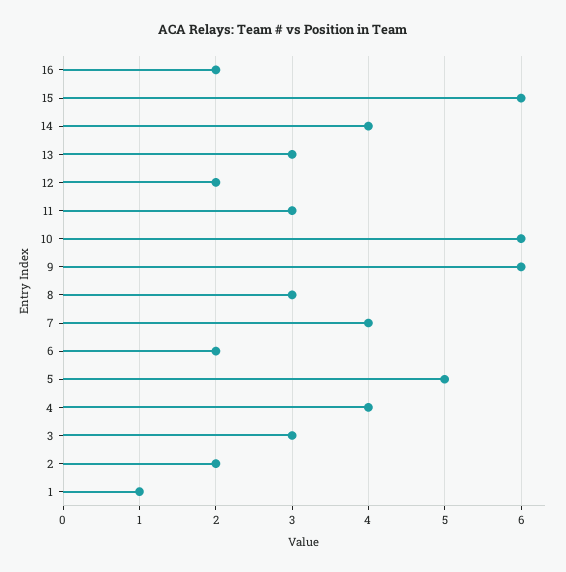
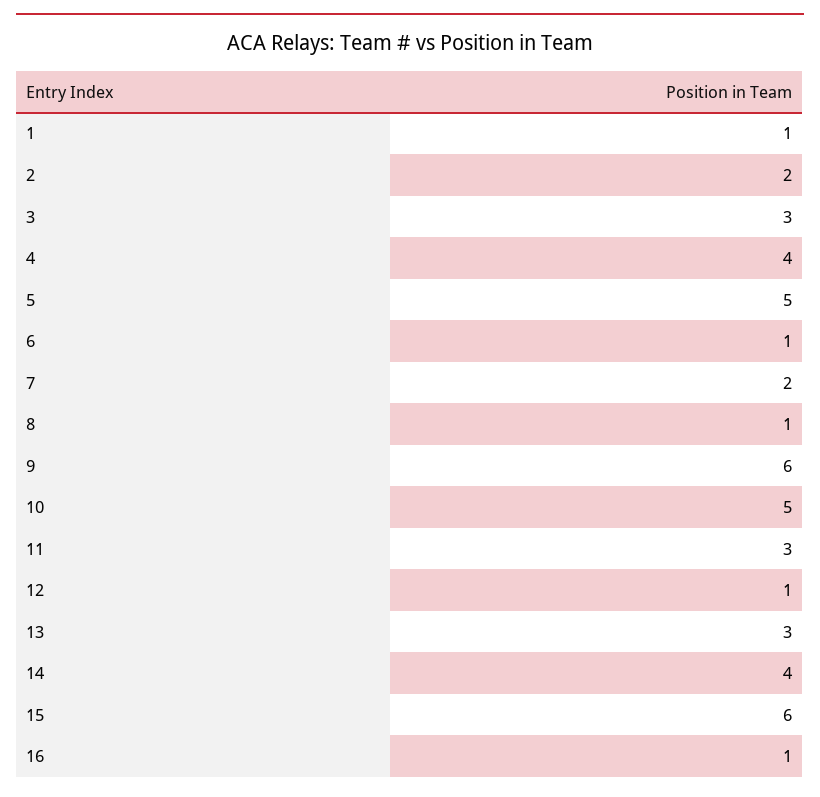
  {
-   "16": 2,
+   "16": 1,
    "15": 6,
    "14": 4,
    "13": 3,
-   "12": 2,
+   "12": 1,
    "11": 3,
-   "10": 6,
+   "10": 5,
    "9": 6,
-   "8": 3,
+   "8": 1,
-   "7": 4,
+   "7": 2,
-   "6": 2,
+   "6": 1,
    "5": 5,
    "4": 4,
    "3": 3,
    "2": 2,
    "1": 1
  }

